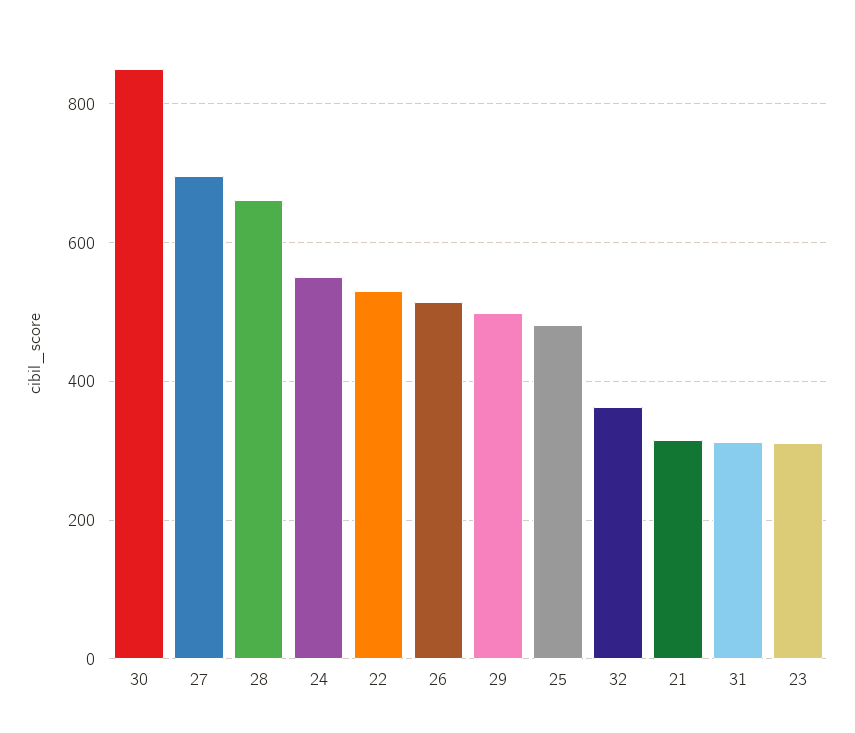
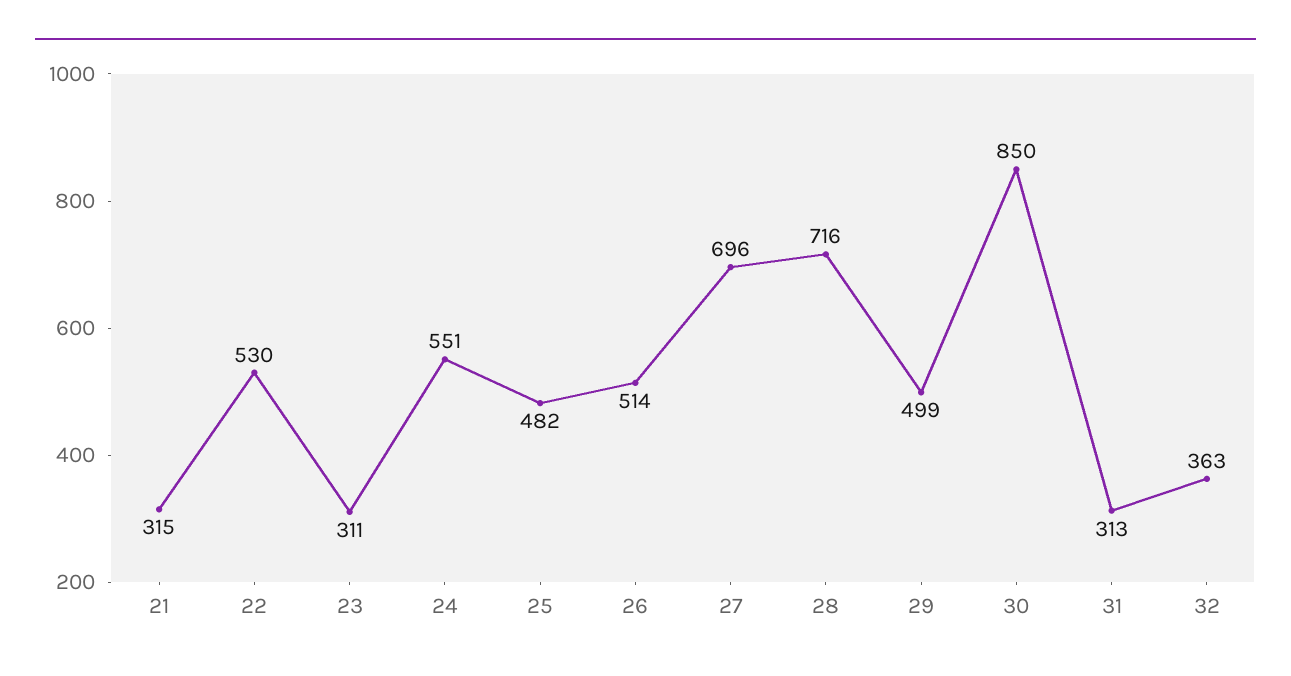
  {
    "30": 850,
    "27": 696,
-   "28": 660,
+   "28": 716,
    "24": 551,
    "22": 530,
    "26": 514,
    "29": 499,
    "25": 482,
    "32": 363,
    "21": 315,
    "31": 313,
    "23": 311
  }

